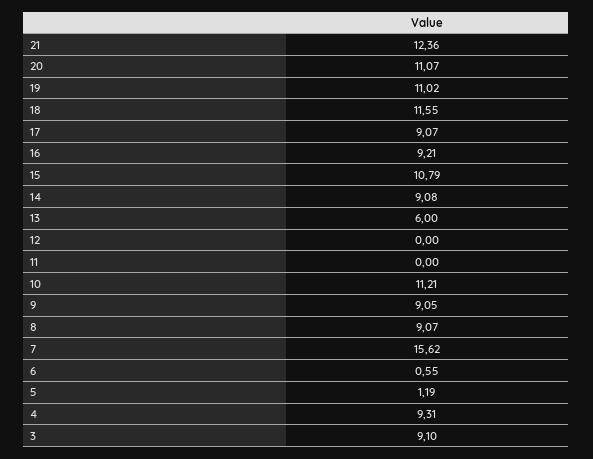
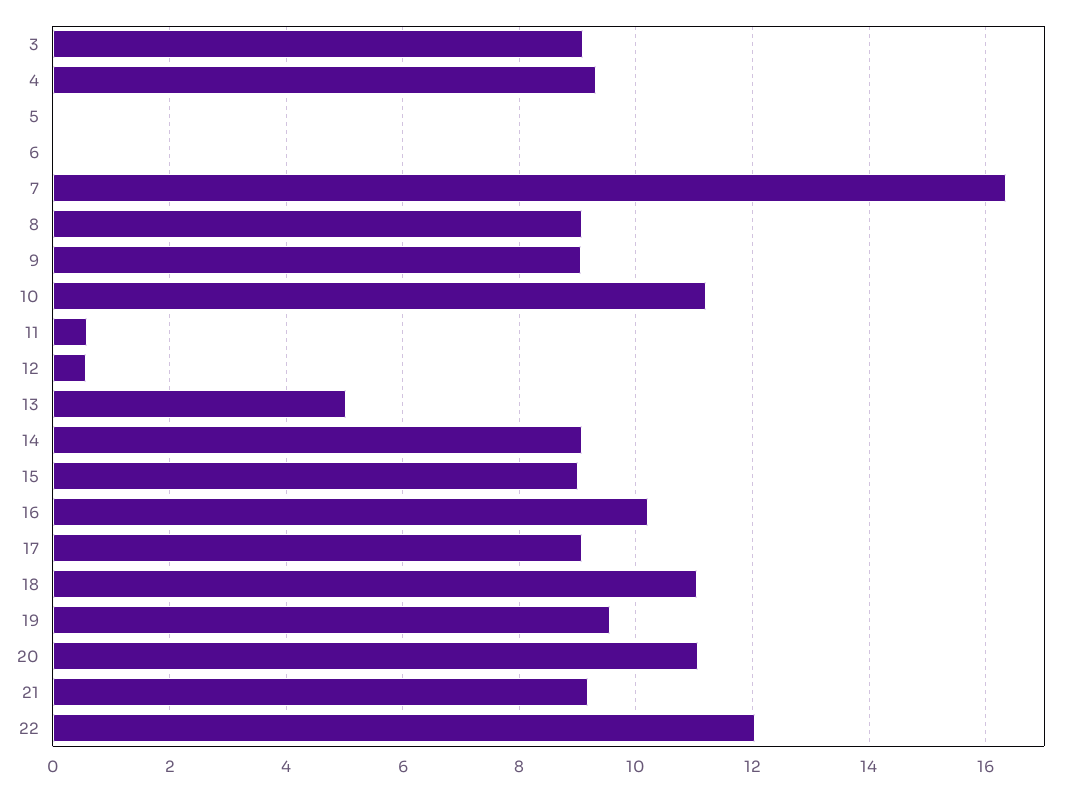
  {
-   "21": 12.36,
+   "21": 9.2,
    "20": 11.07,
-   "19": 11.02,
+   "19": 9.6,
-   "18": 11.55,
+   "18": 11,
    "17": 9.07,
-   "16": 9.21,
+   "16": 10.2,
-   "15": 10.79,
+   "15": 9,
    "14": 9.08,
-   "13": 6,
+   "13": 5,
-   "12": 0,
+   "12": 0.6,
-   "11": 0,
+   "11": 0.6,
    "10": 11.21,
    "9": 9.05,
    "8": 9.07,
-   "7": 15.62,
+   "7": 16.4,
-   "6": 0.55,
+   "6": 0,
-   "5": 1.19,
+   "5": 0,
    "4": 9.31,
-   "3": 9.1
+   "3": 9.1,
+   "22": 12
  }

